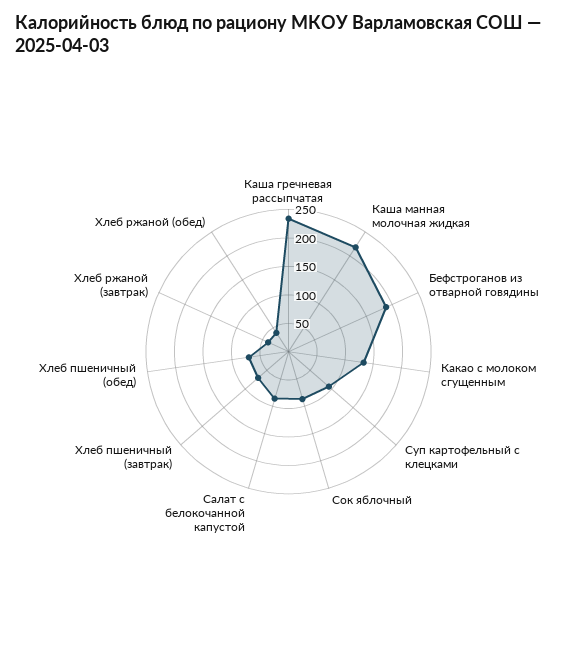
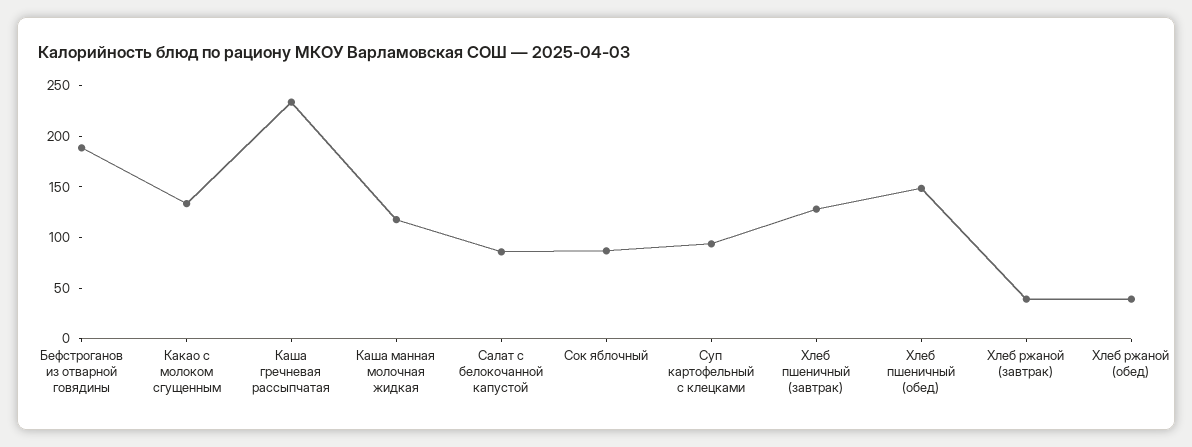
  {
    "Каша гречневая рассыпчатая": 230,
-   "Каша манная молочная жидкая": 225,
+   "Каша манная молочная жидкая": 120,
    "Бефстроганов из отварной говядины": 190,
    "Какао с молоком сгущенным": 130,
    "Суп картофельный с клецками": 90,
    "Сок яблочный": 90,
    "Салат с белокочанной капустой": 90,
-   "Хлеб пшеничный (завтрак)": 75,
+   "Хлеб пшеничный (завтрак)": 130,
-   "Хлеб пшеничный (обед)": 75,
+   "Хлеб пшеничный (обед)": 150,
    "Хлеб ржаной (завтрак)": 40,
    "Хлеб ржаной (обед)": 40
  }

